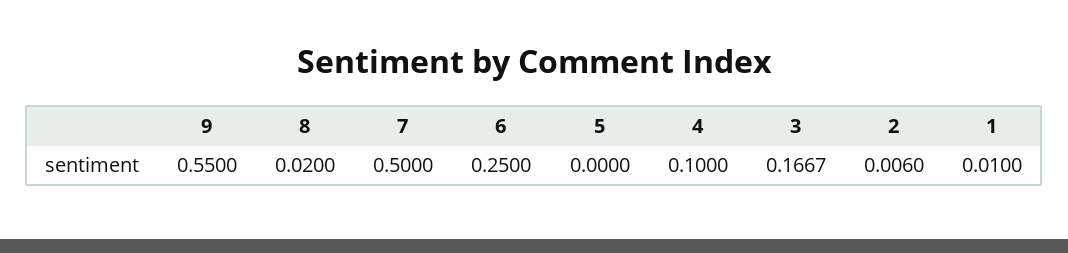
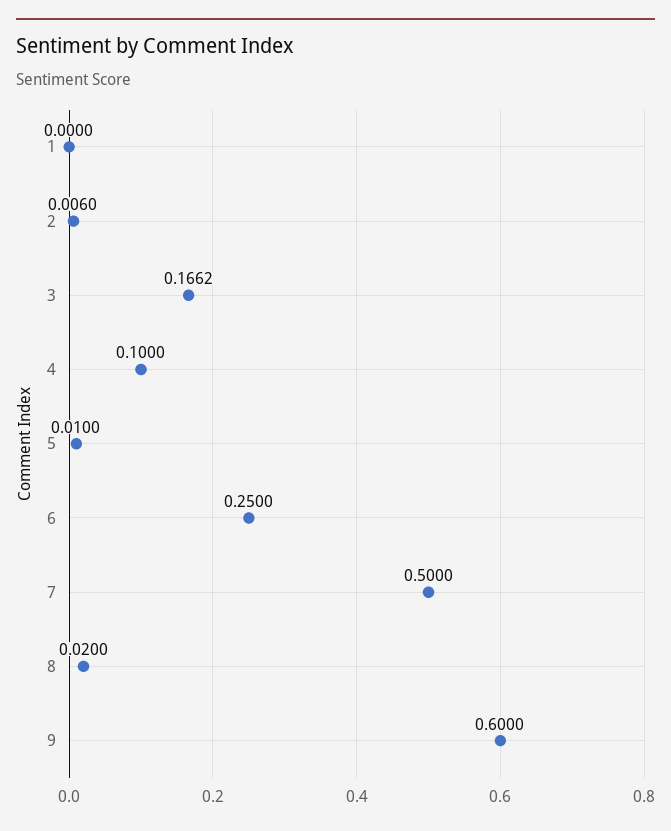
  {
-   "9": 0.55,
+   "9": 0.6,
    "8": 0.02,
    "7": 0.5,
    "6": 0.25,
-   "5": 0,
+   "5": 0.01,
    "4": 0.1,
-   "3": 0.1667,
+   "3": 0.1662,
    "2": 0.006,
-   "1": 0.01
+   "1": 0
  }

